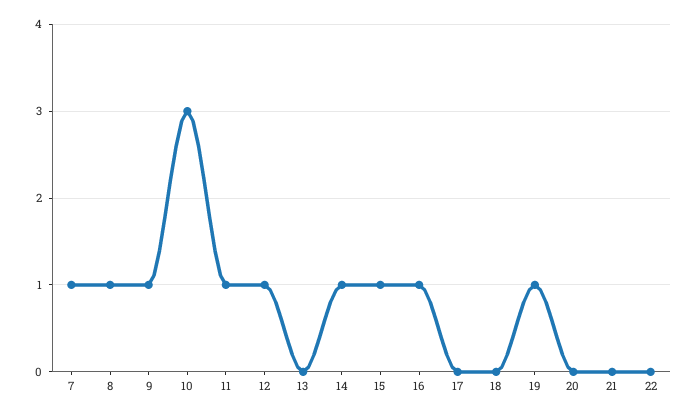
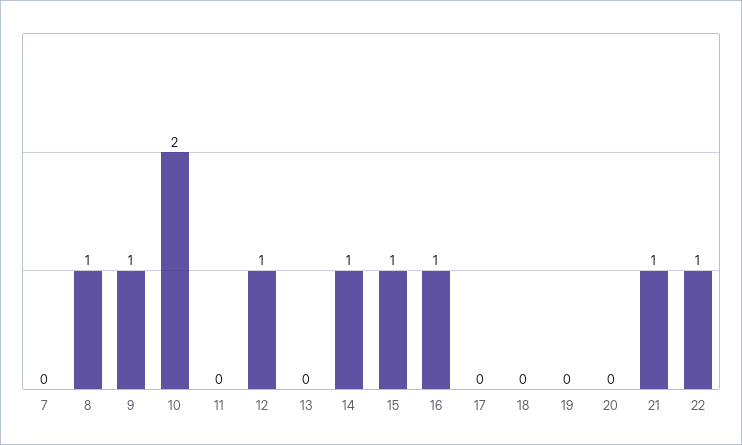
  {
-   "7": 1,
+   "7": 0,
    "8": 1,
    "9": 1,
-   "10": 3,
+   "10": 2,
-   "11": 1,
+   "11": 0,
    "12": 1,
    "13": 0,
    "14": 1,
    "15": 1,
    "16": 1,
    "17": 0,
    "18": 0,
-   "19": 1,
+   "19": 0,
    "20": 0,
-   "21": 0,
+   "21": 1,
-   "22": 0
+   "22": 1
  }

